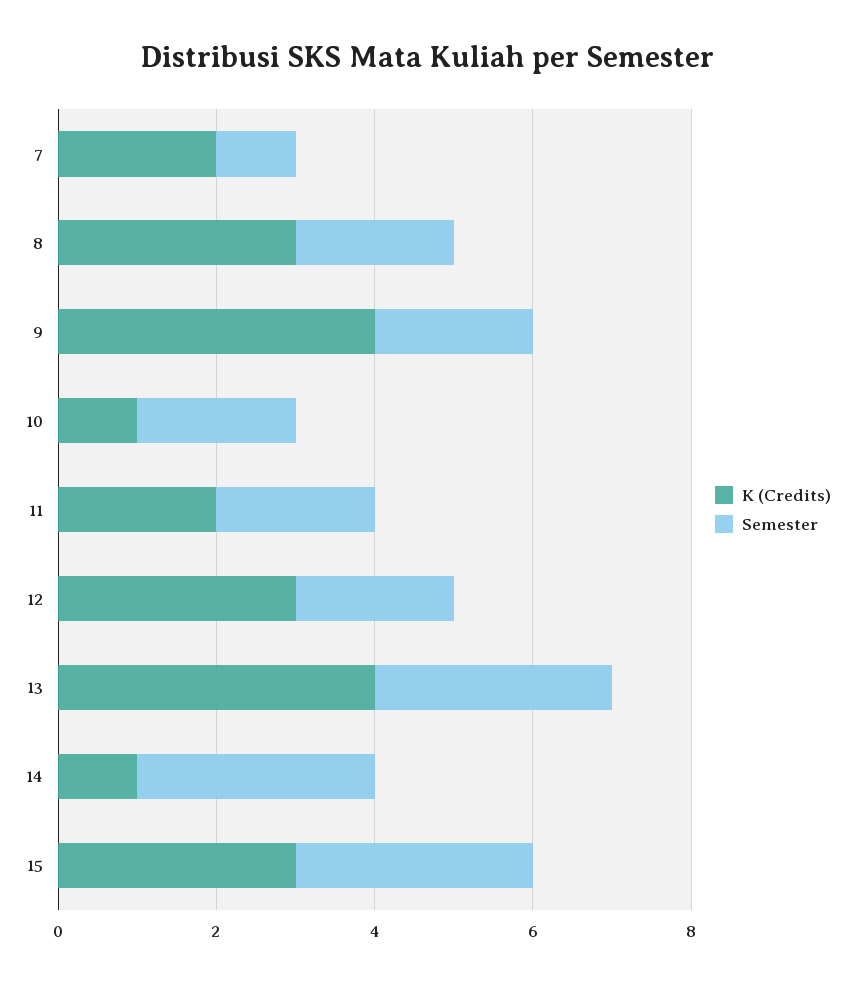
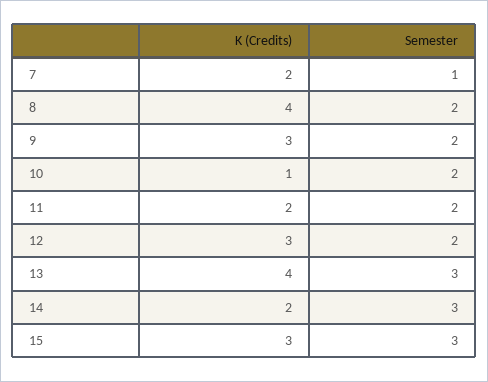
  {
    "K (Credits)": {
      "7": 2,
-     "8": 3,
+     "8": 4,
-     "9": 4,
+     "9": 3,
      "10": 1,
      "11": 2,
      "12": 3,
      "13": 4,
-     "14": 1,
+     "14": 2,
      "15": 3
    },
    "Semester": {
      "7": 1,
      "8": 2,
      "9": 2,
      "10": 2,
      "11": 2,
      "12": 2,
      "13": 3,
      "14": 3,
      "15": 3
    }
  }

